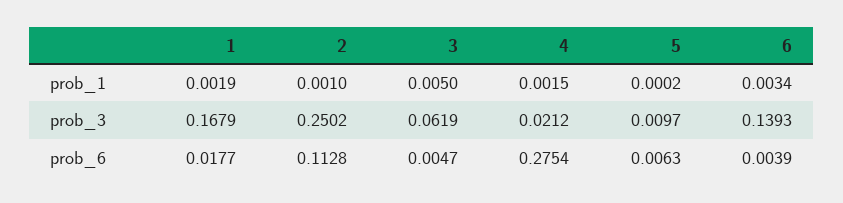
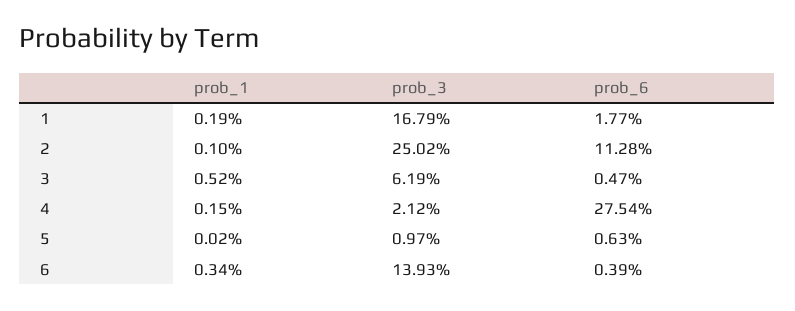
  {
    "1": {
      "prob_1": 0.0019,
      "prob_3": 0.1679,
      "prob_6": 0.0177
    },
    "2": {
      "prob_1": 0.001,
      "prob_3": 0.2502,
      "prob_6": 0.1128
    },
    "3": {
-     "prob_1": 0.005,
+     "prob_1": 0.0052,
      "prob_3": 0.0619,
      "prob_6": 0.0047
    },
    "4": {
      "prob_1": 0.0015,
      "prob_3": 0.0212,
      "prob_6": 0.2754
    },
    "5": {
      "prob_1": 0.0002,
      "prob_3": 0.0097,
      "prob_6": 0.0063
    },
    "6": {
      "prob_1": 0.0034,
      "prob_3": 0.1393,
      "prob_6": 0.0039
    }
  }

